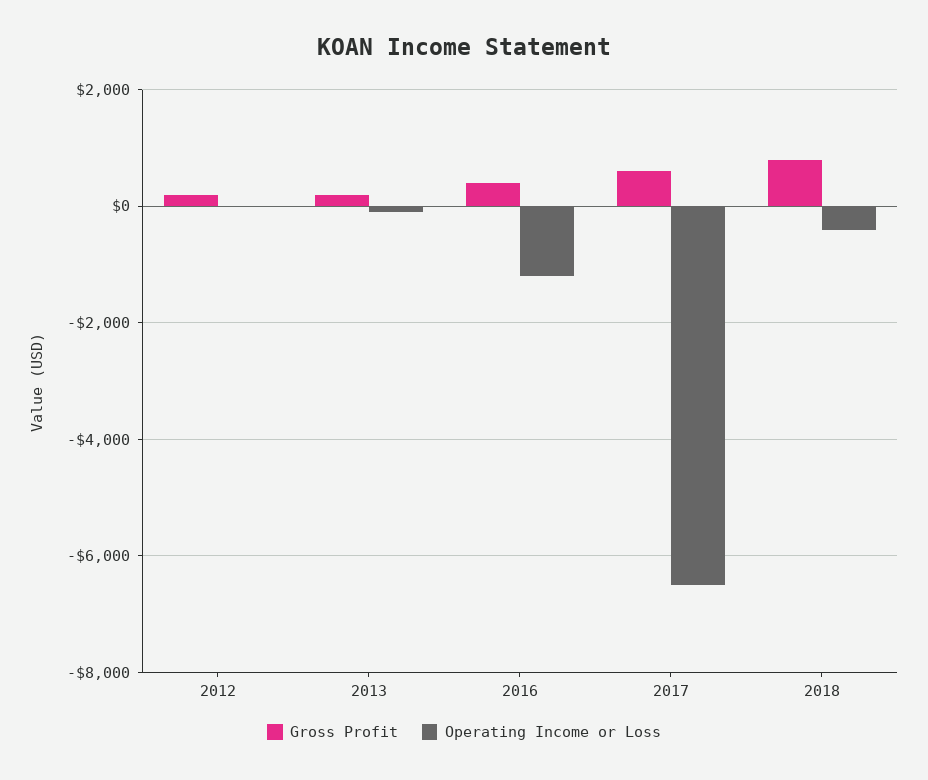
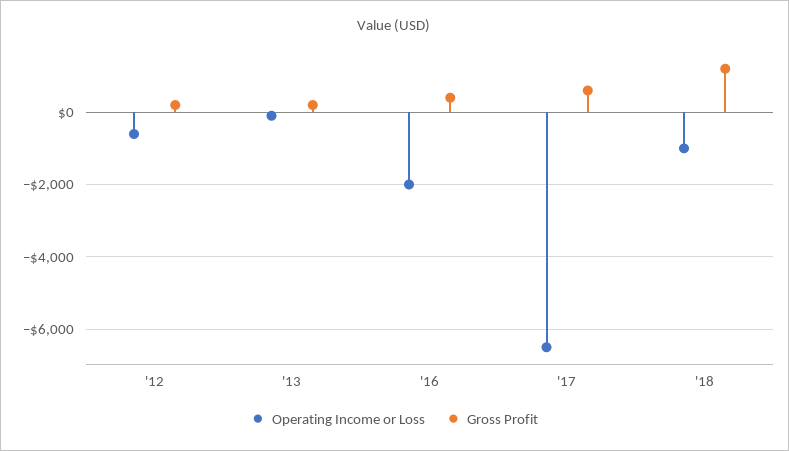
  {
    "Gross Profit": {
      "2012": 200,
      "2013": 200,
      "2016": 400,
      "2017": 600,
-     "2018": 800
+     "2018": 1200
    },
    "Operating Income or Loss": {
-     "2012": 0,
+     "2012": -600,
      "2013": -200,
-     "2016": -1200,
+     "2016": -2000,
      "2017": -6600,
-     "2018": -400
+     "2018": -1000
    }
  }

